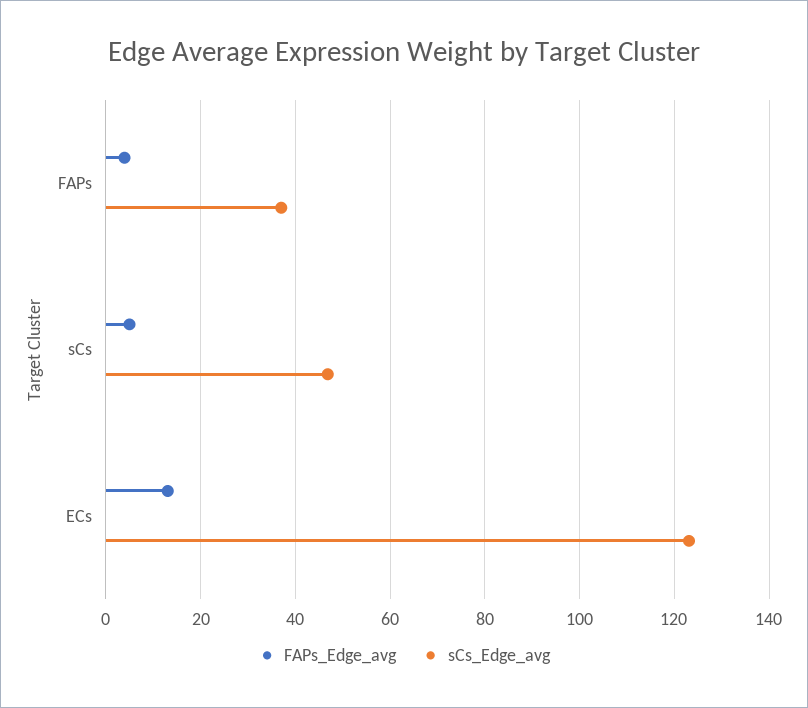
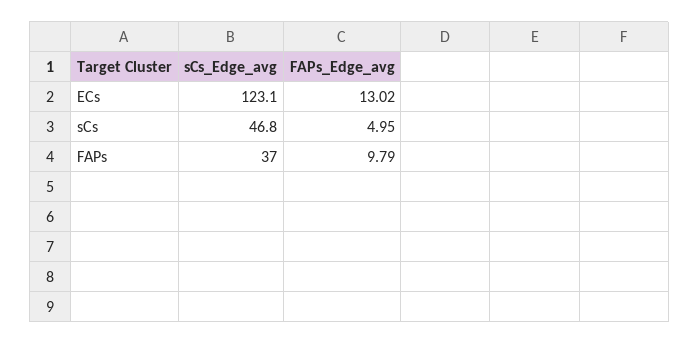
  {
    "FAPs_Edge_avg": {
-     "FAPs": 4,
+     "FAPs": 9.79,
      "sCs": 4.95,
      "ECs": 13.02
    },
    "sCs_Edge_avg": {
      "FAPs": 37,
      "sCs": 46.8,
      "ECs": 123.1
    }
  }

